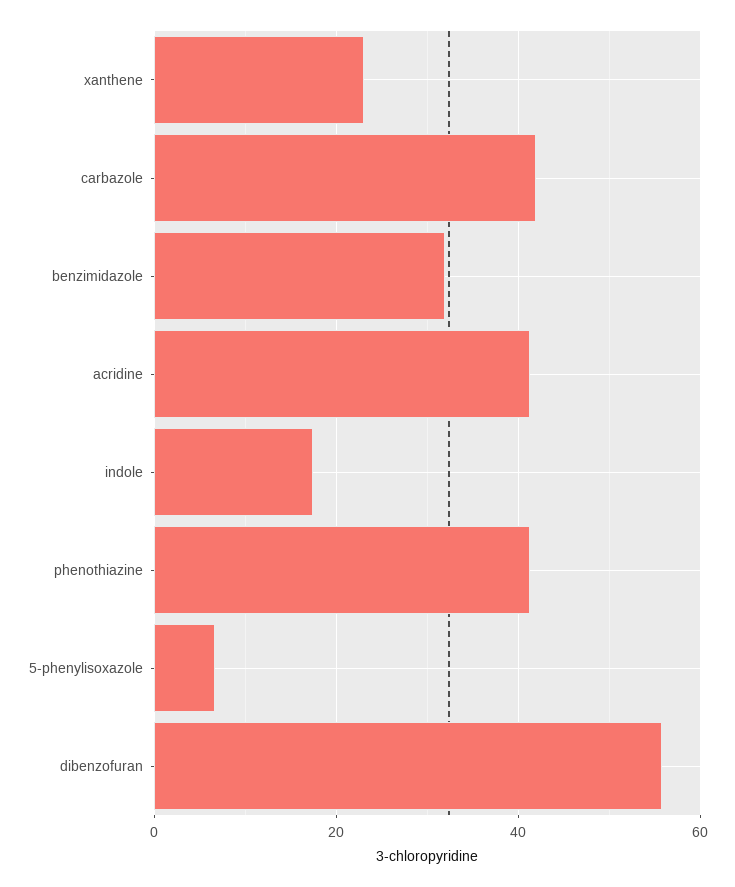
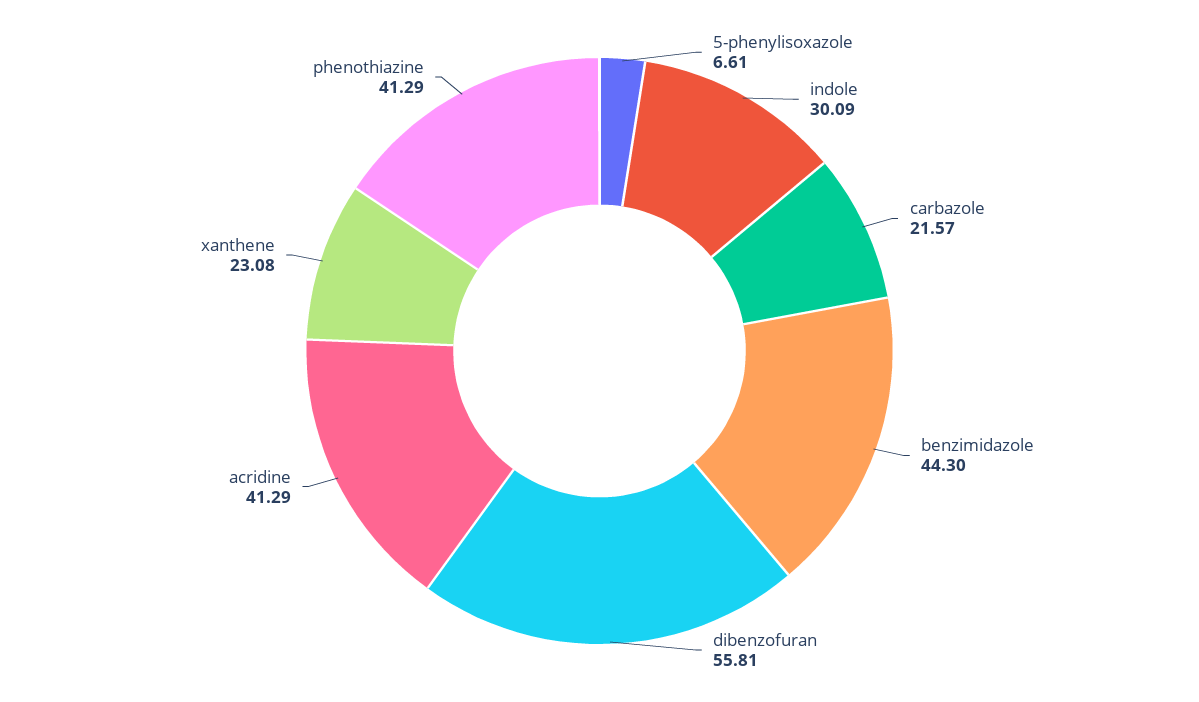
  {
    "xanthene": 23.08,
-   "carbazole": 42,
+   "carbazole": 21.57,
-   "benzimidazole": 32,
+   "benzimidazole": 44.3,
    "acridine": 41.29,
-   "indole": 18,
+   "indole": 30.09,
    "phenothiazine": 41.29,
    "5-phenylisoxazole": 6.61,
    "dibenzofuran": 55.81
  }

